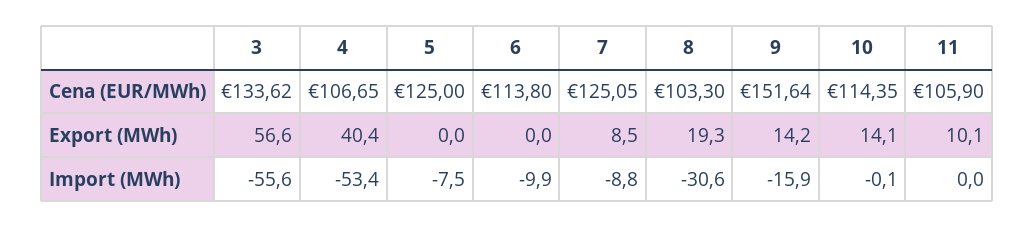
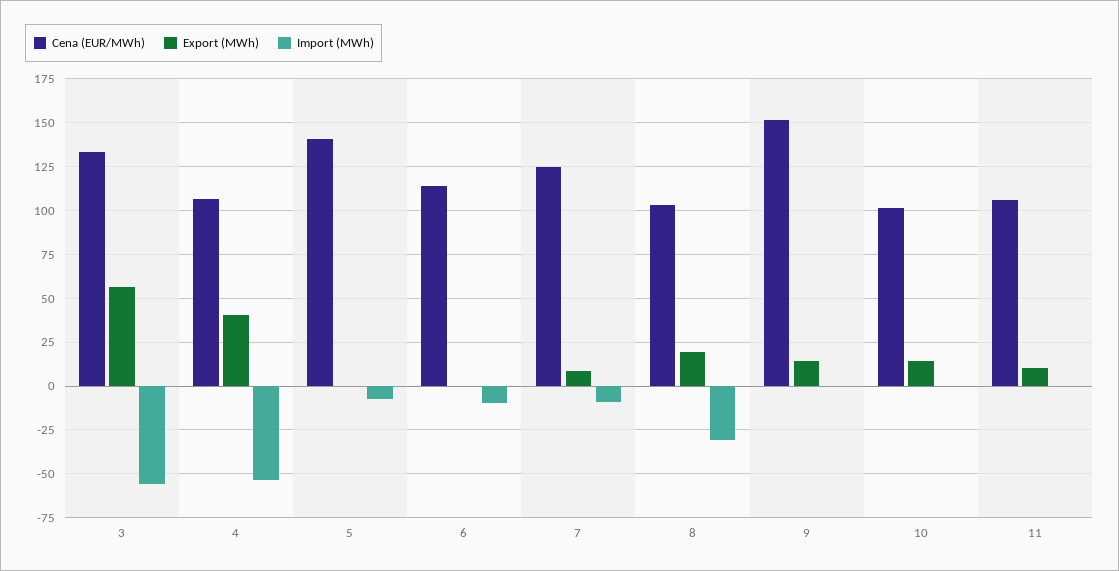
  {
    "Cena (EUR/MWh)": {
      "3": 133.62,
      "4": 106.65,
-     "5": 125,
+     "5": 140,
      "6": 113.8,
      "7": 125.05,
      "8": 103.3,
      "9": 151.64,
-     "10": 114.35,
+     "10": 100,
      "11": 105.9
    },
    "Export (MWh)": {
      "3": 56.6,
      "4": 40.4,
      "5": 0,
      "6": 0,
      "7": 8.5,
      "8": 19.3,
      "9": 14.2,
      "10": 14.1,
      "11": 10.1
    },
    "Import (MWh)": {
      "3": -55.6,
      "4": -53.4,
      "5": -7.5,
      "6": -9.9,
      "7": -8.8,
      "8": -30.6,
-     "9": -15.9,
+     "9": 0,
      "10": -0.1,
      "11": 0
    }
  }

